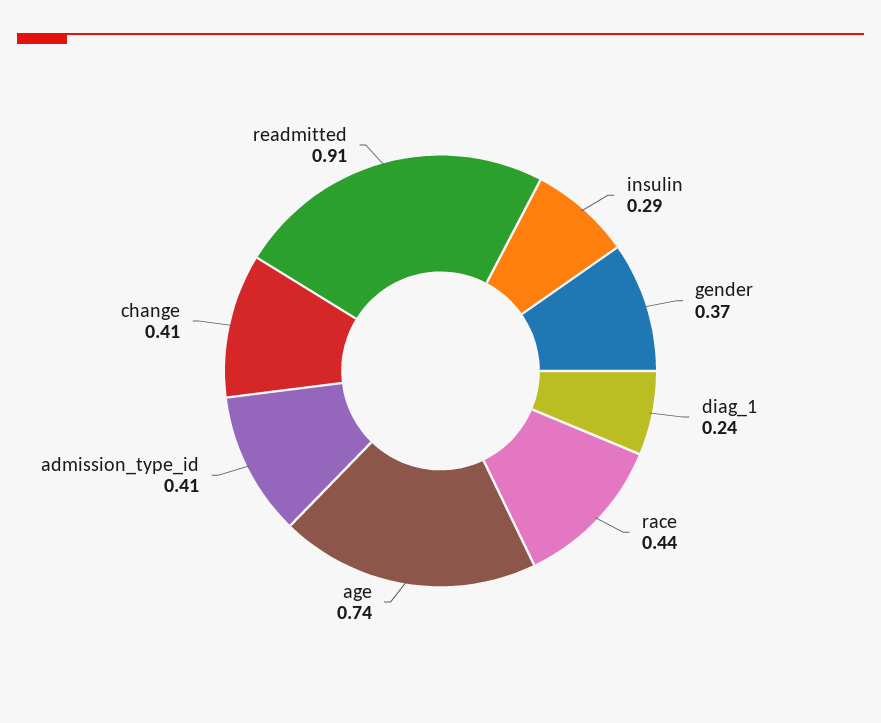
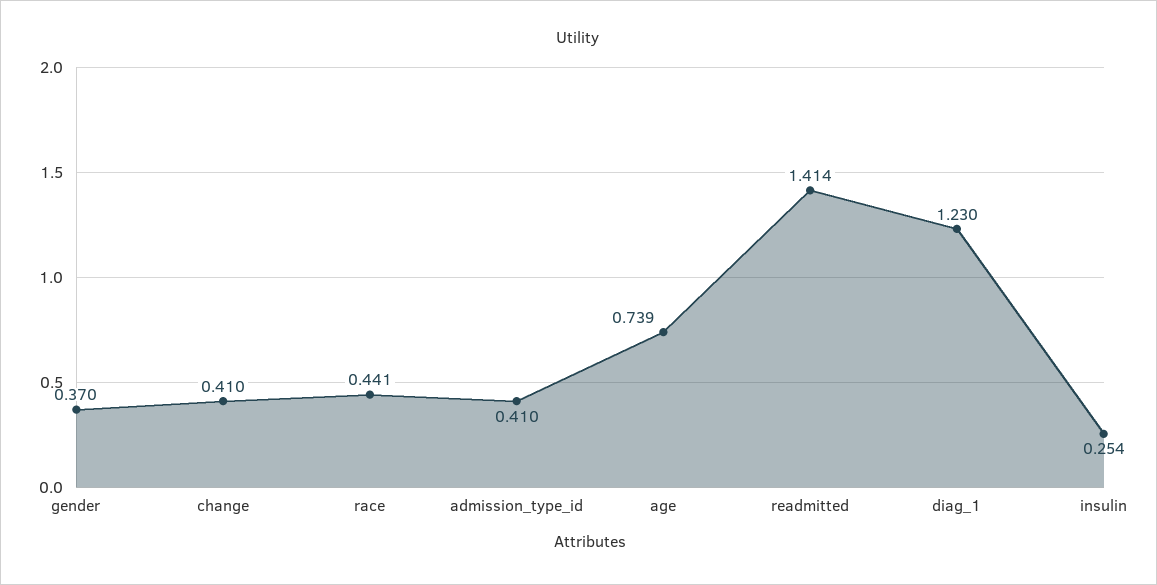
  {
-   "insulin": 0.29,
+   "insulin": 0.254,
    "gender": 0.37,
-   "diag_1": 0.24,
+   "diag_1": 1.23,
    "race": 0.441,
    "age": 0.739,
    "admission_type_id": 0.41,
    "change": 0.41,
-   "readmitted": 0.91
+   "readmitted": 1.414
  }

